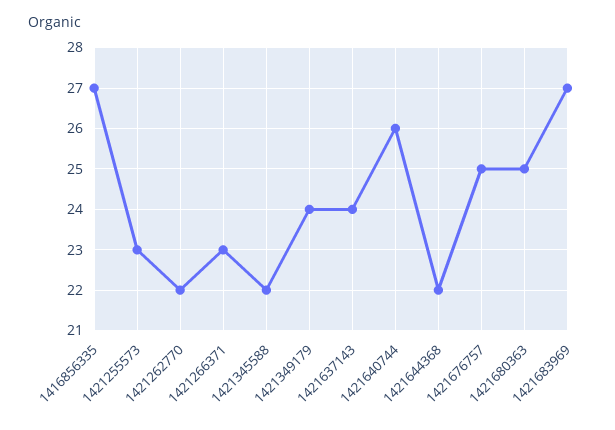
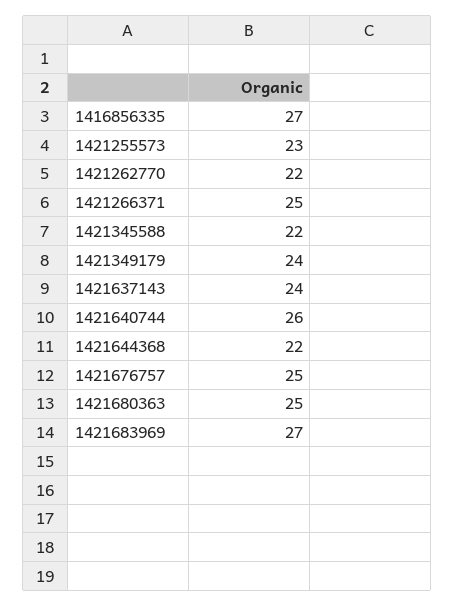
  {
    "1416856335": 27,
    "1421255573": 23,
    "1421262770": 22,
-   "1421266371": 23,
+   "1421266371": 25,
    "1421345588": 22,
    "1421349179": 24,
    "1421637143": 24,
    "1421640744": 26,
    "1421644368": 22,
    "1421676757": 25,
    "1421680363": 25,
    "1421683969": 27
  }

